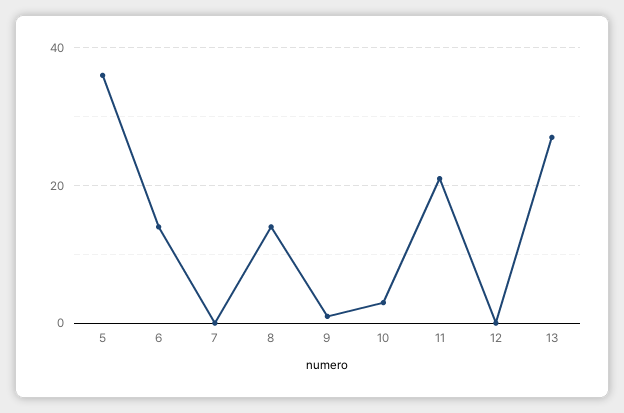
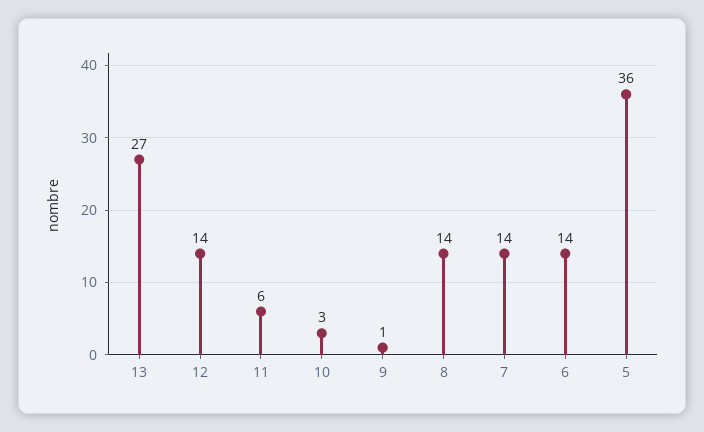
  {
    "5": 36,
    "6": 14,
-   "7": 0,
+   "7": 14,
    "8": 14,
    "9": 1,
    "10": 3,
-   "11": 20,
+   "11": 6,
-   "12": 0,
+   "12": 14,
    "13": 27
  }

